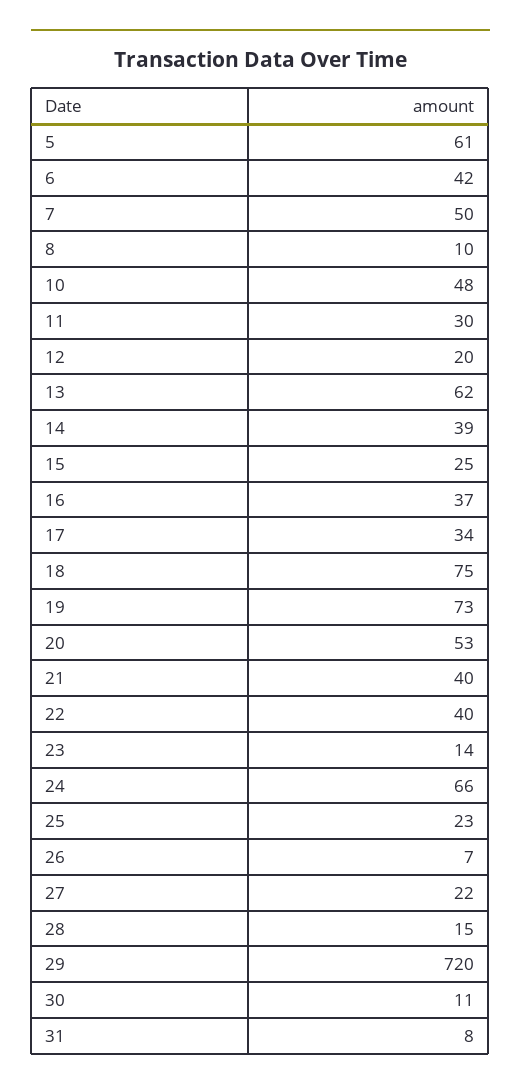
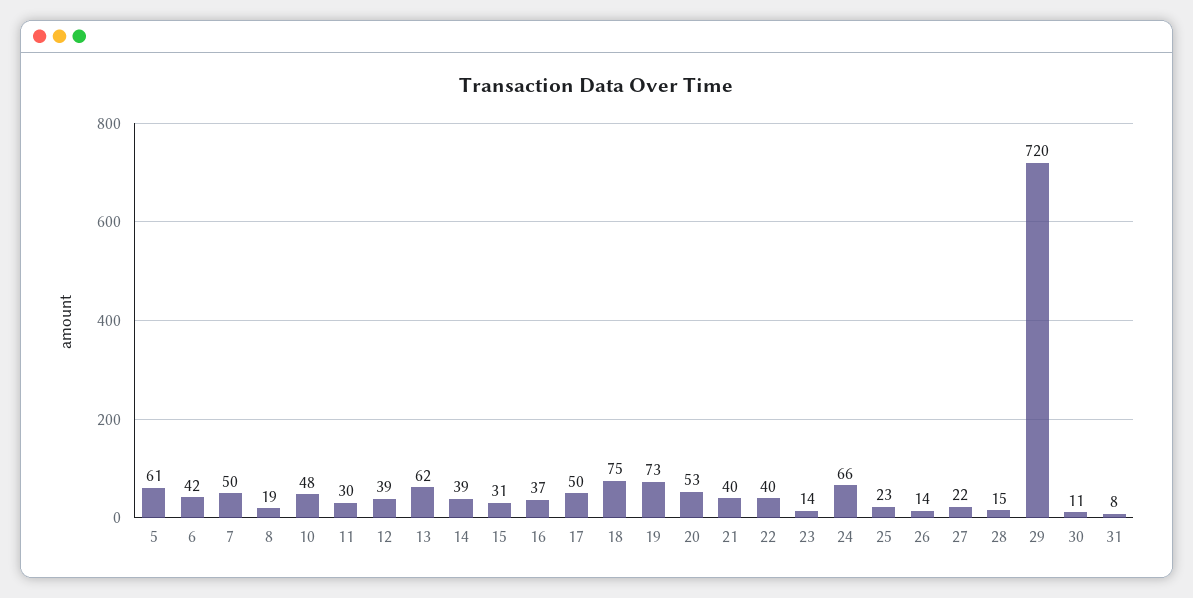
  {
    "5": 61,
    "6": 42,
    "7": 50,
-   "8": 10,
+   "8": 19,
    "10": 48,
    "11": 30,
-   "12": 20,
+   "12": 39,
    "13": 62,
    "14": 39,
-   "15": 25,
+   "15": 31,
    "16": 37,
-   "17": 34,
+   "17": 50,
    "18": 75,
    "19": 73,
    "20": 53,
    "21": 40,
    "22": 40,
    "23": 14,
    "24": 66,
    "25": 23,
-   "26": 7,
+   "26": 14,
    "27": 22,
    "28": 15,
    "29": 720,
    "30": 11,
    "31": 8
  }

